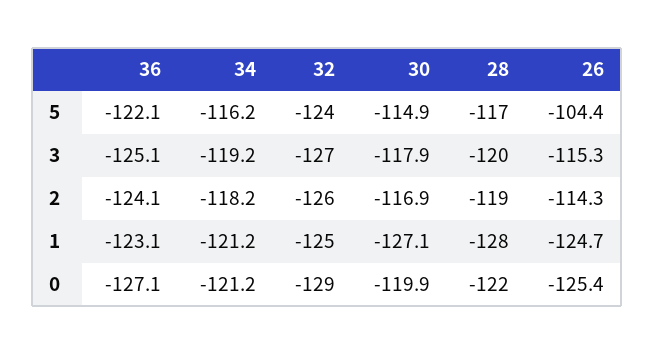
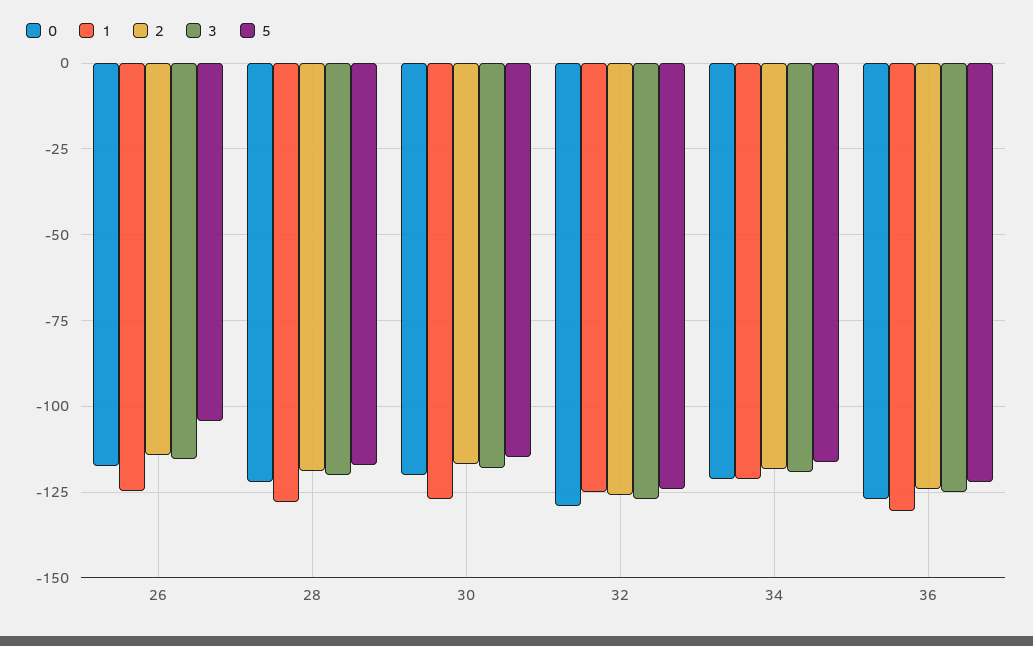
  {
    "5": {
      "36": -122.1,
      "34": -116.2,
      "32": -124,
      "30": -114.9,
      "28": -117,
      "26": -104.4
    },
    "3": {
      "36": -125.1,
      "34": -119.2,
      "32": -127,
      "30": -117.9,
      "28": -120,
      "26": -115.3
    },
    "2": {
      "36": -124.1,
      "34": -118.2,
      "32": -126,
      "30": -116.9,
      "28": -119,
      "26": -114.3
    },
    "1": {
-     "36": -123.1,
+     "36": -130,
      "34": -121.2,
      "32": -125,
      "30": -127.1,
      "28": -128,
      "26": -124.7
    },
    "0": {
      "36": -127.1,
      "34": -121.2,
      "32": -129,
      "30": -119.9,
      "28": -122,
-     "26": -125.4
+     "26": -117.5
    }
  }

